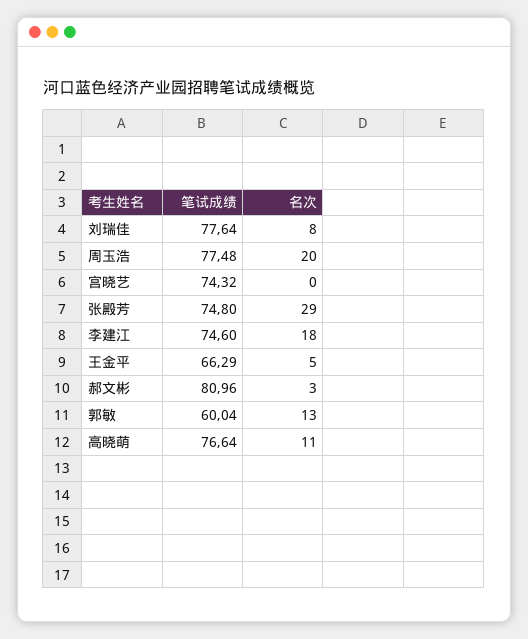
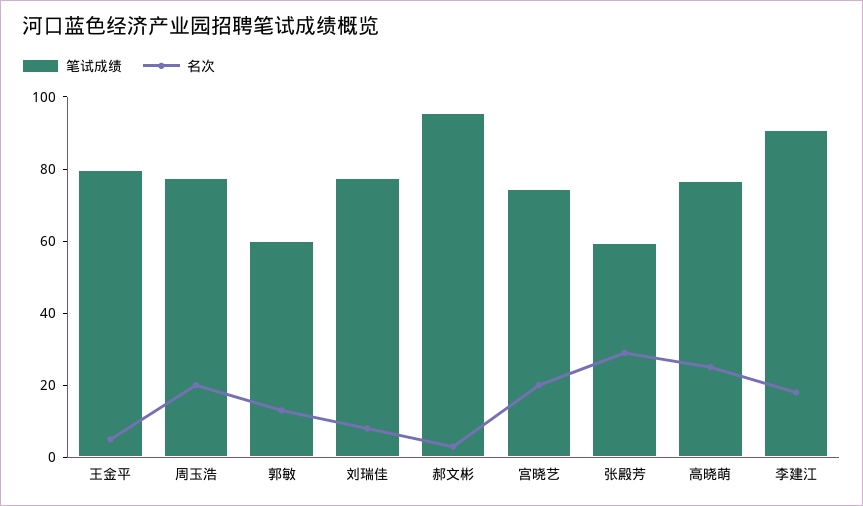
  {
    "笔试成绩": {
      "刘瑞佳": 77.64,
      "周玉浩": 77.48,
      "宫晓艺": 74.32,
-     "张殿芳": 74.8,
+     "张殿芳": 60,
-     "李建江": 74.6,
+     "李建江": 90,
-     "王金平": 66.29,
+     "王金平": 80,
-     "郝文彬": 80.96,
+     "郝文彬": 95,
      "郭敏": 60.04,
      "高晓萌": 76.64
    },
    "名次": {
      "刘瑞佳": 8,
      "周玉浩": 20,
-     "宫晓艺": 0,
+     "宫晓艺": 20,
      "张殿芳": 29,
      "李建江": 18,
      "王金平": 5,
      "郝文彬": 3,
      "郭敏": 13,
-     "高晓萌": 11
+     "高晓萌": 25
    }
  }

